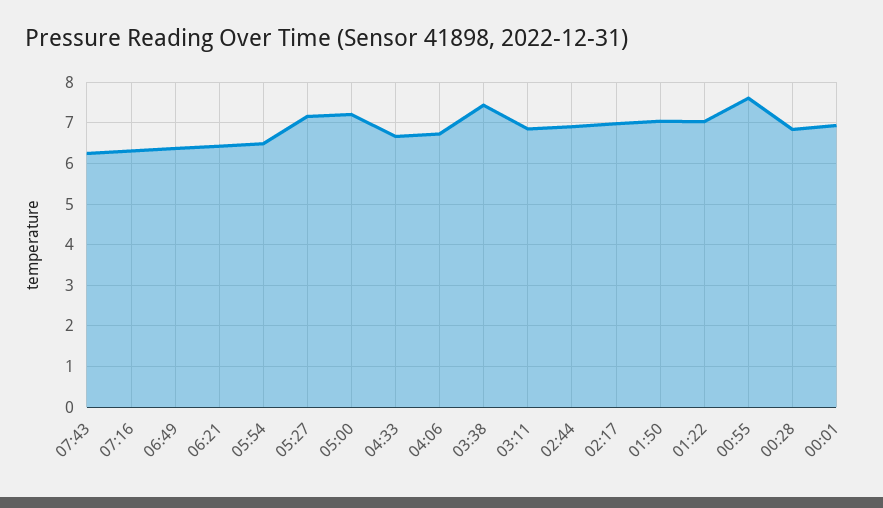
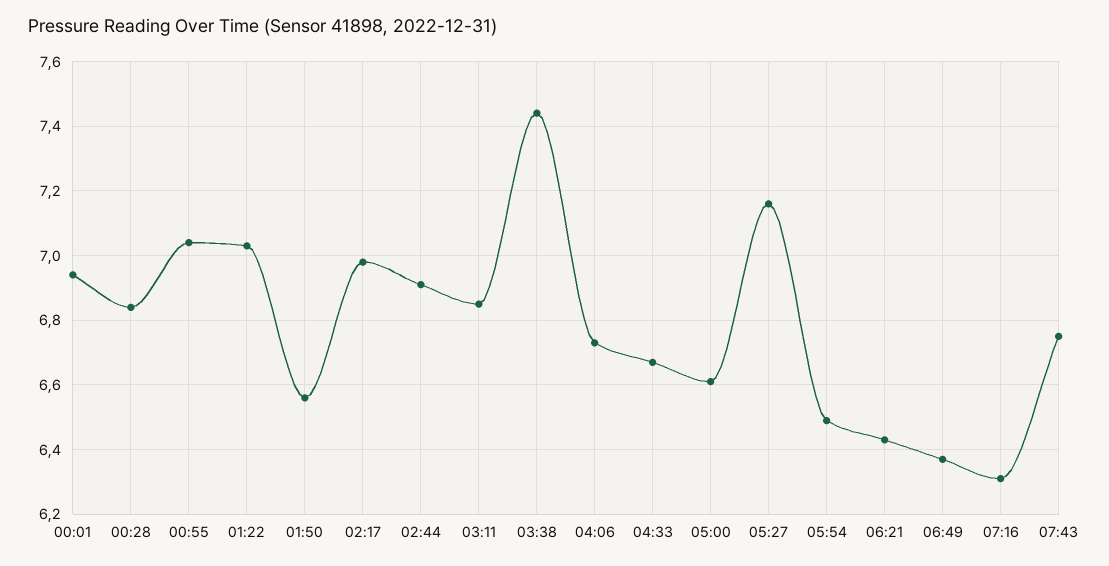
  {
-   "07:43": 6.2,
+   "07:43": 6.75,
    "07:16": 6.3,
    "06:49": 6.35,
    "06:21": 6.45,
    "05:54": 6.5,
    "05:27": 7.15,
-   "05:00": 7.2,
+   "05:00": 6.6,
    "04:33": 6.65,
    "04:06": 6.75,
    "03:38": 7.45,
    "03:11": 6.85,
    "02:44": 6.9,
    "02:17": 7,
-   "01:50": 7,
+   "01:50": 6.55,
    "01:22": 7.05,
-   "00:55": 7.6,
+   "00:55": 7.05,
    "00:28": 6.85,
    "00:01": 6.95
  }

